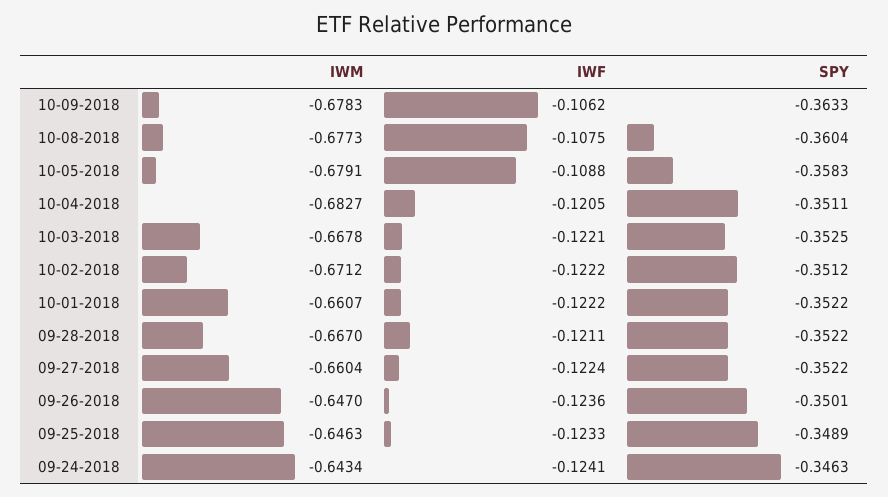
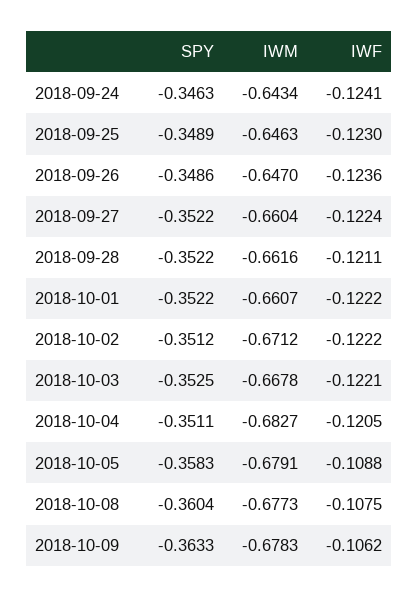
  {
    "IWM": {
      "10-09-2018": -0.6783,
      "10-08-2018": -0.6773,
      "10-05-2018": -0.6791,
      "10-04-2018": -0.6827,
      "10-03-2018": -0.6678,
      "10-02-2018": -0.6712,
      "10-01-2018": -0.6607,
-     "09-28-2018": -0.667,
+     "09-28-2018": -0.6616,
      "09-27-2018": -0.6604,
      "09-26-2018": -0.647,
      "09-25-2018": -0.6463,
      "09-24-2018": -0.6434
    },
    "IWF": {
      "10-09-2018": -0.1062,
      "10-08-2018": -0.1075,
      "10-05-2018": -0.1088,
      "10-04-2018": -0.1205,
      "10-03-2018": -0.1221,
      "10-02-2018": -0.1222,
      "10-01-2018": -0.1222,
      "09-28-2018": -0.1211,
      "09-27-2018": -0.1224,
      "09-26-2018": -0.1236,
-     "09-25-2018": -0.1233,
+     "09-25-2018": -0.123,
      "09-24-2018": -0.1241
    },
    "SPY": {
      "10-09-2018": -0.3633,
      "10-08-2018": -0.3604,
      "10-05-2018": -0.3583,
      "10-04-2018": -0.3511,
      "10-03-2018": -0.3525,
      "10-02-2018": -0.3512,
      "10-01-2018": -0.3522,
      "09-28-2018": -0.3522,
      "09-27-2018": -0.3522,
-     "09-26-2018": -0.3501,
+     "09-26-2018": -0.3486,
      "09-25-2018": -0.3489,
      "09-24-2018": -0.3463
    }
  }

